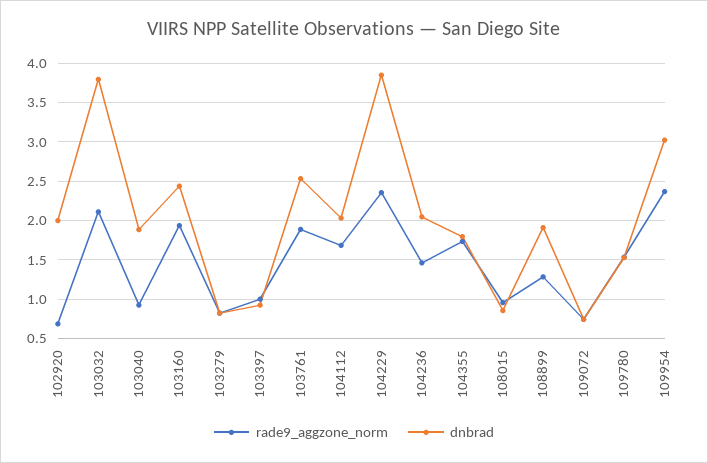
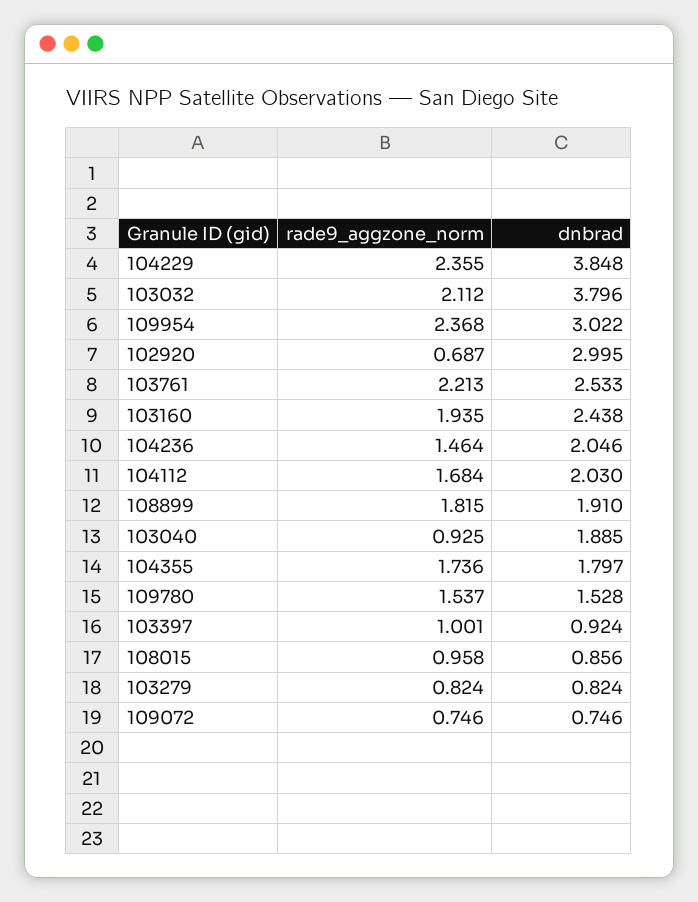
  {
    "rade9_aggzone_norm": {
      "102920": 0.687,
      "103032": 2.112,
      "103040": 0.925,
      "103160": 1.935,
      "103279": 0.824,
      "103397": 1.001,
-     "103761": 1.9,
+     "103761": 2.213,
      "104112": 1.684,
      "104229": 2.355,
      "104236": 1.464,
      "104355": 1.736,
      "108015": 0.958,
-     "108899": 1.3,
+     "108899": 1.815,
      "109072": 0.746,
      "109780": 1.537,
      "109954": 2.368
    },
    "dnbrad": {
-     "102920": 2,
+     "102920": 2.995,
      "103032": 3.796,
      "103040": 1.885,
      "103160": 2.438,
      "103279": 0.824,
      "103397": 0.924,
      "103761": 2.533,
      "104112": 2.03,
      "104229": 3.848,
      "104236": 2.046,
      "104355": 1.797,
      "108015": 0.856,
      "108899": 1.91,
      "109072": 0.746,
      "109780": 1.528,
      "109954": 3.022
    }
  }

